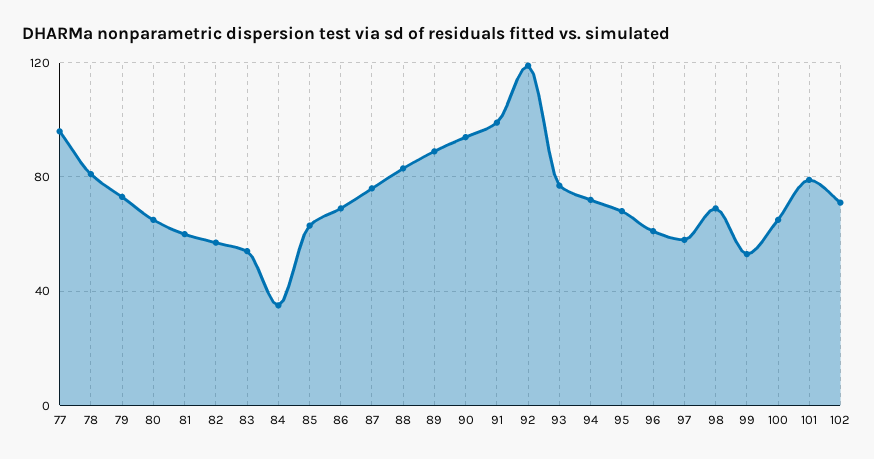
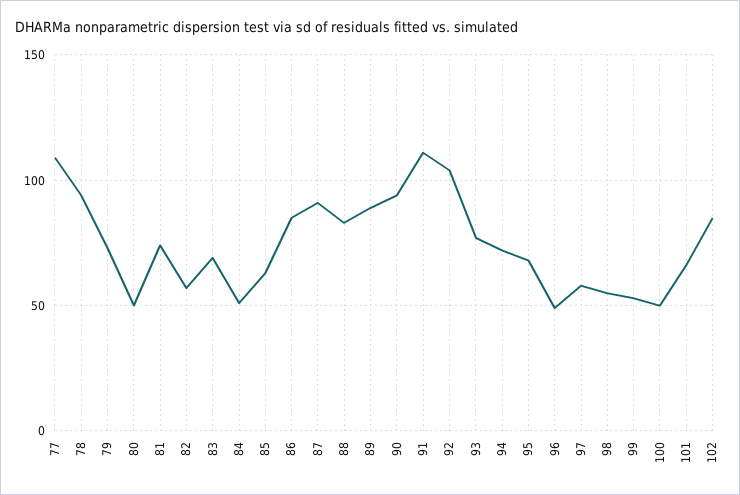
  {
-   "77": 95,
+   "77": 110,
-   "78": 80,
+   "78": 95,
    "79": 75,
-   "80": 65,
+   "80": 50,
-   "81": 60,
+   "81": 75,
    "82": 55,
-   "83": 55,
+   "83": 70,
-   "84": 35,
+   "84": 50,
    "85": 65,
-   "86": 70,
+   "86": 85,
-   "87": 75,
+   "87": 90,
    "88": 85,
    "89": 90,
    "90": 95,
-   "91": 100,
+   "91": 110,
-   "92": 120,
+   "92": 105,
    "93": 75,
    "94": 70,
    "95": 70,
-   "96": 60,
+   "96": 50,
    "97": 60,
-   "98": 70,
+   "98": 55,
    "99": 55,
-   "100": 65,
+   "100": 50,
-   "101": 80,
+   "101": 65,
-   "102": 70
+   "102": 85
  }

